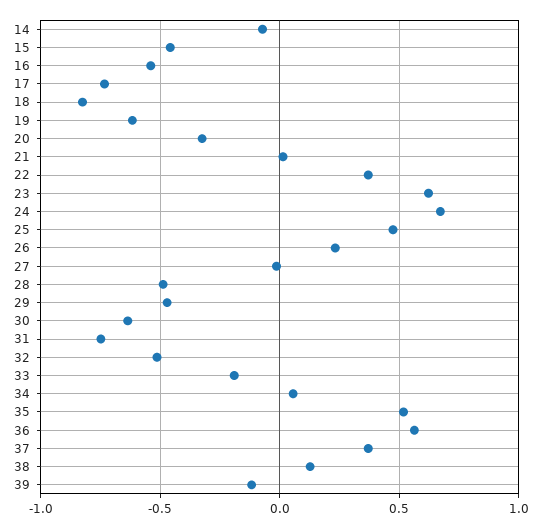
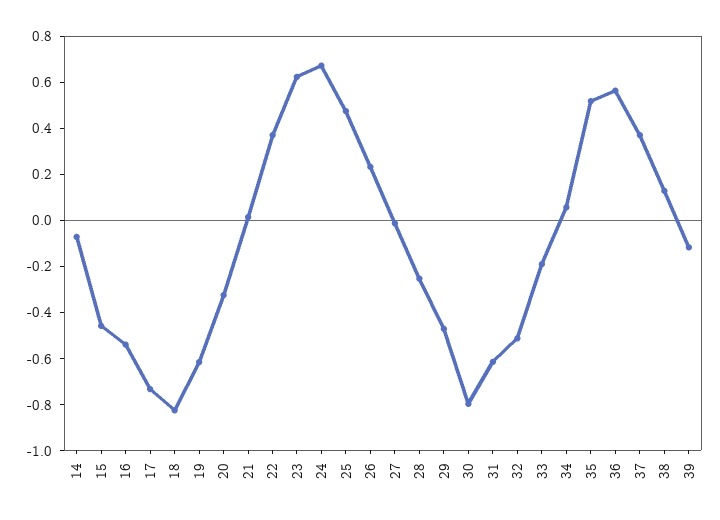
  {
    "14": -0.05,
    "15": -0.45,
    "16": -0.55,
    "17": -0.75,
    "18": -0.85,
    "19": -0.6,
    "20": -0.3,
    "21": 0,
    "22": 0.35,
    "23": 0.6,
    "24": 0.65,
    "25": 0.45,
    "26": 0.25,
    "27": 0,
-   "28": -0.5,
+   "28": -0.25,
    "29": -0.45,
-   "30": -0.65,
+   "30": -0.8,
-   "31": -0.75,
+   "31": -0.6,
    "32": -0.5,
    "33": -0.2,
    "34": 0.05,
    "35": 0.5,
    "36": 0.55,
    "37": 0.35,
    "38": 0.15,
    "39": -0.1
  }

